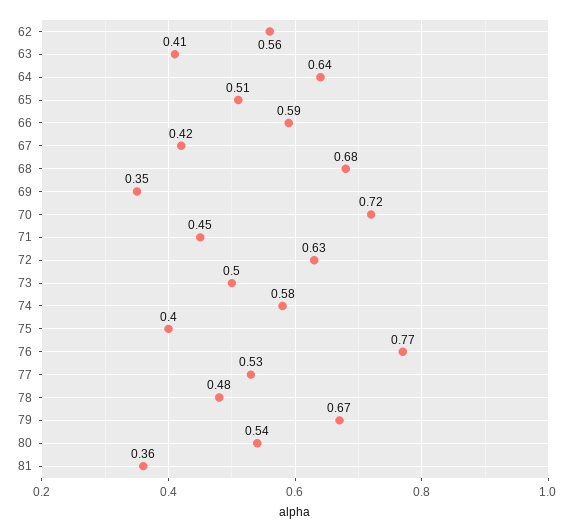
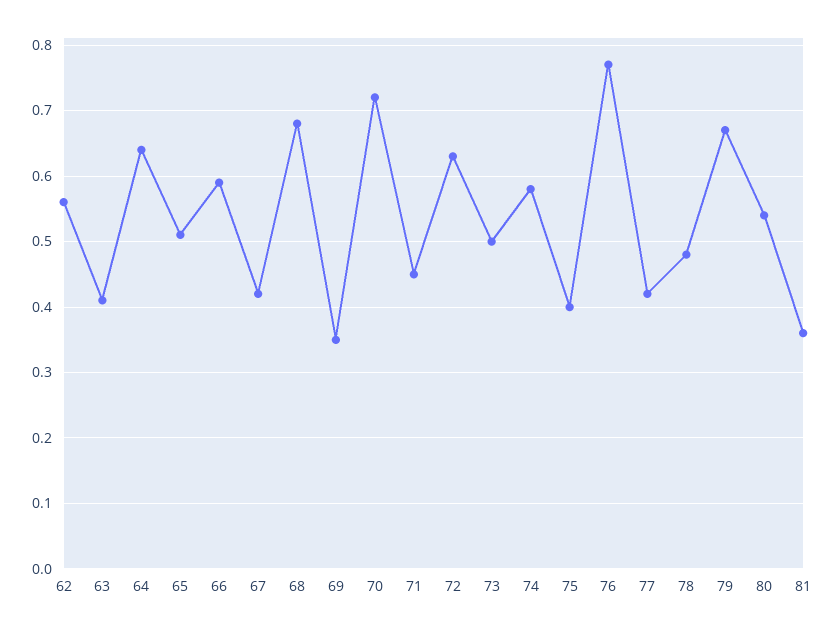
  {
    "62": 0.56,
    "63": 0.41,
    "64": 0.64,
    "65": 0.51,
    "66": 0.59,
    "67": 0.42,
    "68": 0.68,
    "69": 0.35,
    "70": 0.72,
    "71": 0.45,
    "72": 0.63,
    "73": 0.5,
    "74": 0.58,
    "75": 0.4,
    "76": 0.77,
-   "77": 0.53,
+   "77": 0.42,
    "78": 0.48,
    "79": 0.67,
    "80": 0.54,
    "81": 0.36
  }

